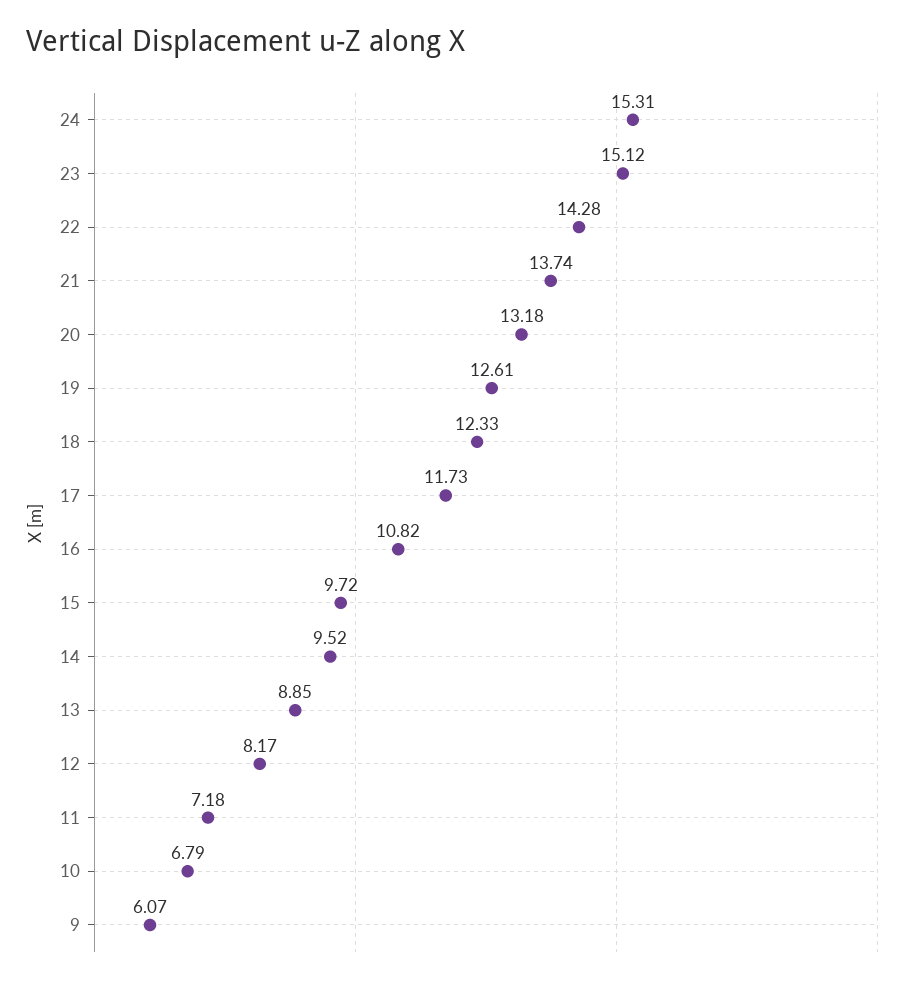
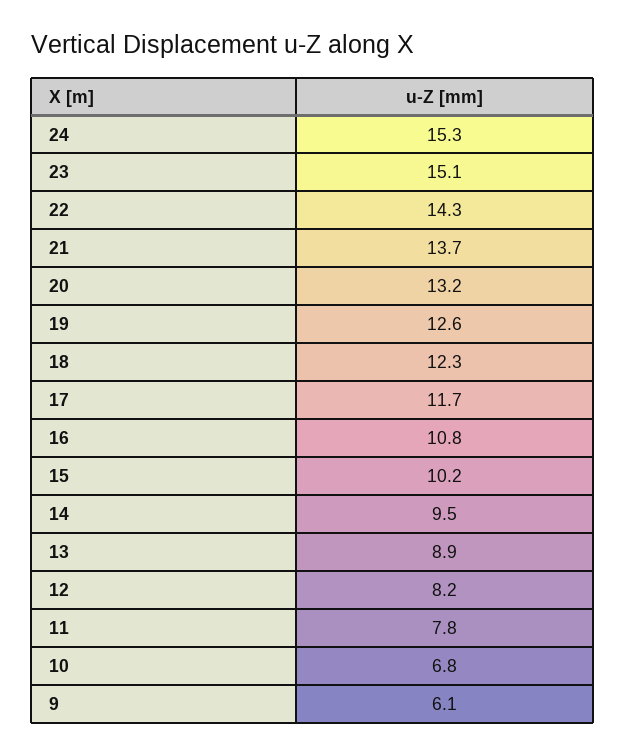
  {
    "24": 15.31,
    "23": 15.12,
    "22": 14.28,
    "21": 13.74,
    "20": 13.18,
    "19": 12.61,
    "18": 12.33,
    "17": 11.73,
    "16": 10.82,
-   "15": 9.72,
+   "15": 10.2,
    "14": 9.52,
    "13": 8.85,
    "12": 8.17,
-   "11": 7.18,
+   "11": 7.8,
    "10": 6.79,
    "9": 6.07
  }

